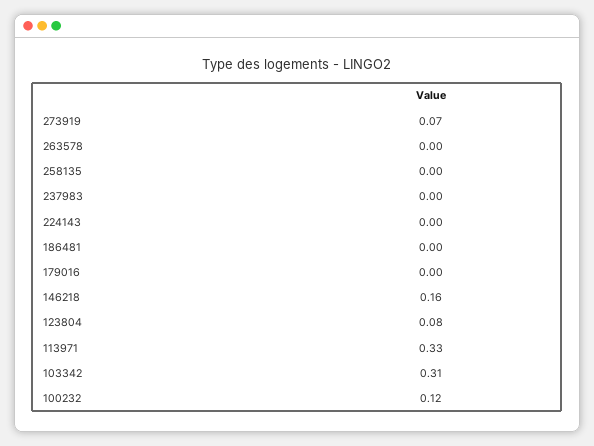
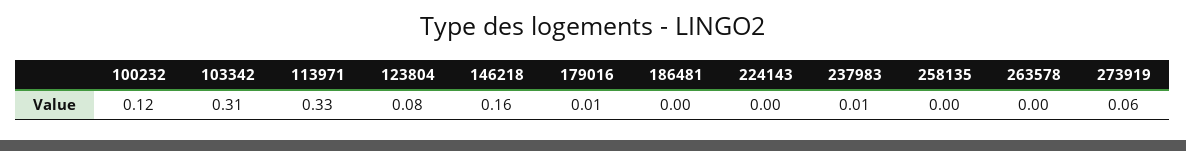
  {
-   "273919": 0.07,
+   "273919": 0.06,
    "263578": 0,
    "258135": 0,
-   "237983": 0,
+   "237983": 0.01,
    "224143": 0,
    "186481": 0,
-   "179016": 0,
+   "179016": 0.01,
    "146218": 0.16,
    "123804": 0.08,
    "113971": 0.33,
    "103342": 0.31,
    "100232": 0.12
  }

